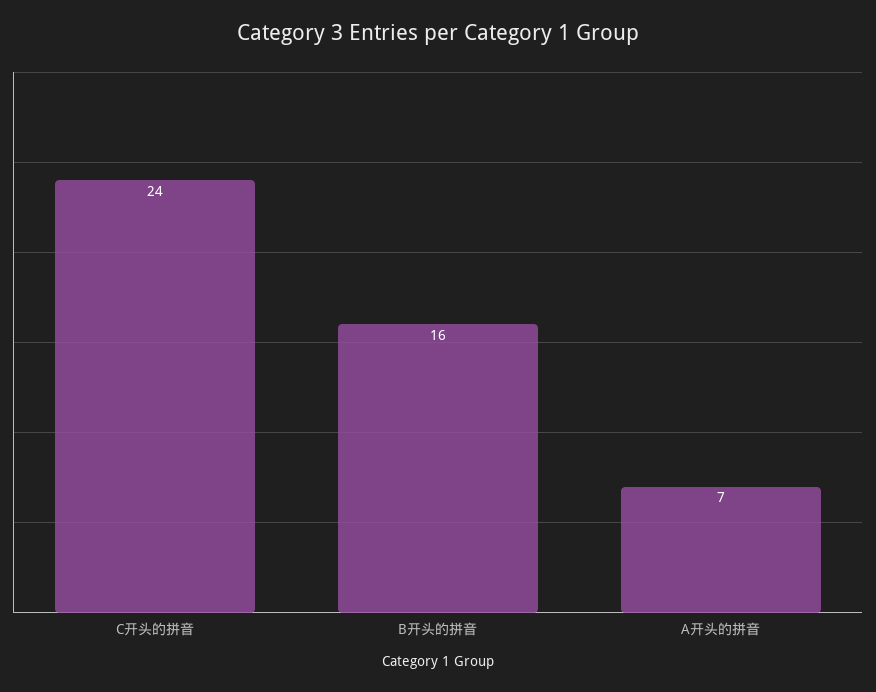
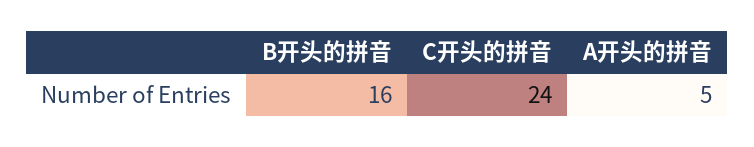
  {
    "C开头的拼音": 24,
    "B开头的拼音": 16,
-   "A开头的拼音": 7
+   "A开头的拼音": 5
  }

